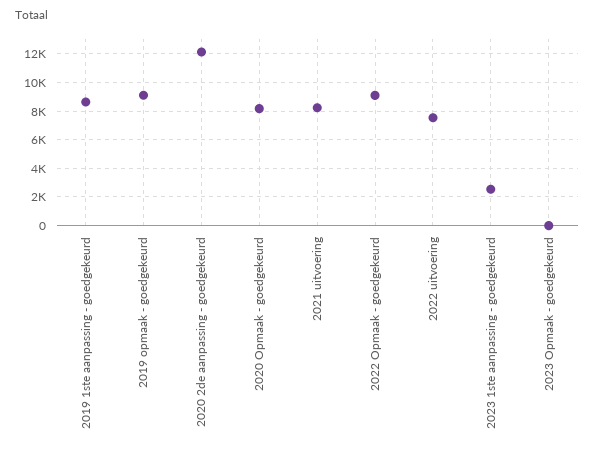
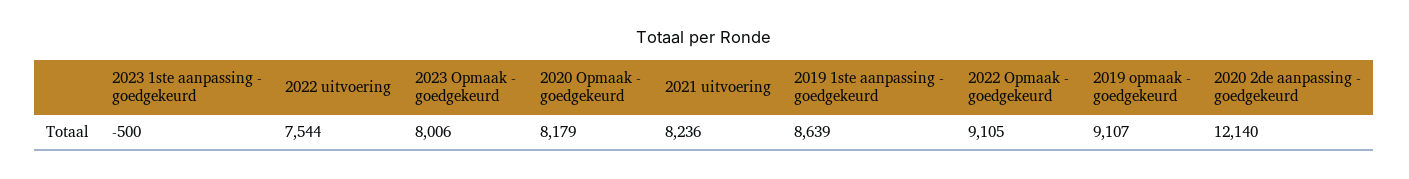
  {
    "2019 1ste aanpassing - goedgekeurd": 8639,
    "2019 opmaak - goedgekeurd": 9107,
    "2020 2de aanpassing - goedgekeurd": 12140,
    "2020 Opmaak - goedgekeurd": 8179,
    "2021 uitvoering": 8236,
    "2022 Opmaak - goedgekeurd": 9105,
    "2022 uitvoering": 7544,
-   "2023 1ste aanpassing - goedgekeurd": 2500,
+   "2023 1ste aanpassing - goedgekeurd": -500,
-   "2023 Opmaak - goedgekeurd": 0
+   "2023 Opmaak - goedgekeurd": 8006
  }

